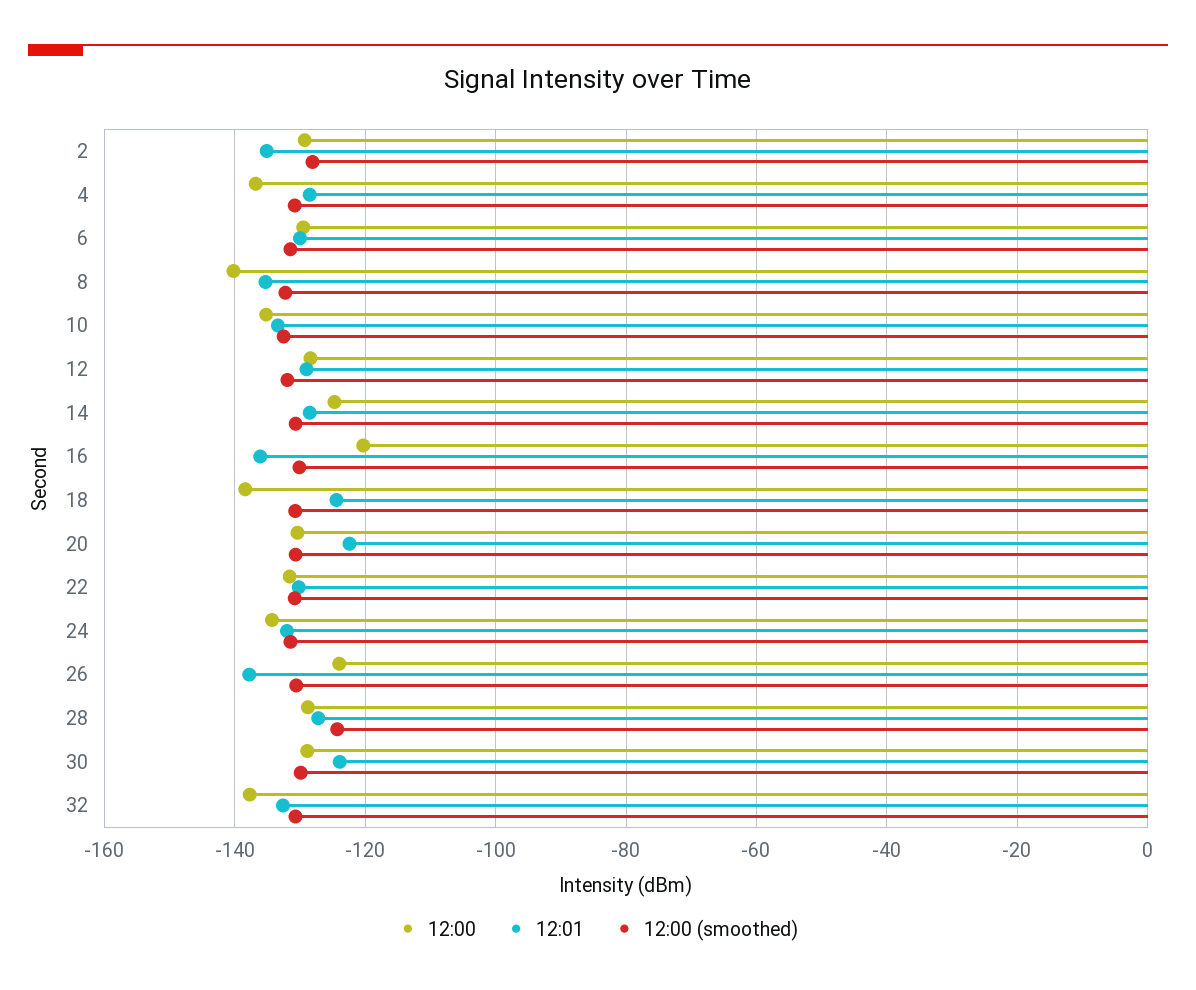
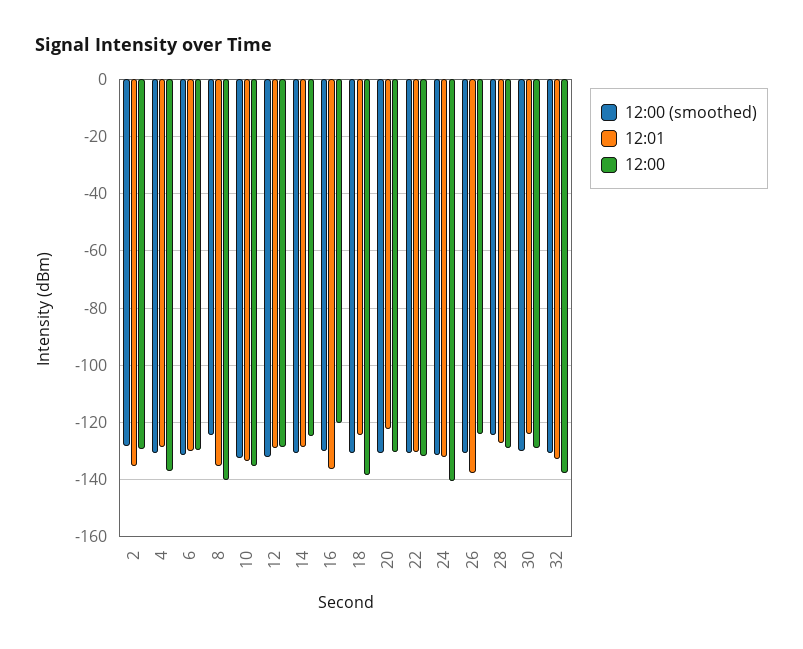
  {
    "12:00": {
      "2": -130,
      "4": -136,
      "6": -130,
      "8": -140,
      "10": -136,
      "12": -128,
      "14": -124,
      "16": -120,
      "18": -138,
      "20": -130,
      "22": -132,
-     "24": -134,
+     "24": -140,
      "26": -124,
      "28": -128,
      "30": -128,
      "32": -138
    },
    "12:01": {
      "2": -136,
      "4": -128,
      "6": -130,
      "8": -136,
      "10": -134,
      "12": -130,
      "14": -128,
      "16": -136,
      "18": -124,
      "20": -122,
      "22": -130,
      "24": -132,
      "26": -138,
      "28": -128,
      "30": -124,
      "32": -132
    },
    "12:00 (smoothed)": {
      "2": -128,
      "4": -130,
      "6": -132,
-     "8": -132,
+     "8": -125,
      "10": -132,
      "12": -132,
      "14": -130,
      "16": -130,
      "18": -130,
      "20": -130,
      "22": -130,
      "24": -132,
      "26": -130,
      "28": -124,
      "30": -130,
      "32": -130
    }
  }

